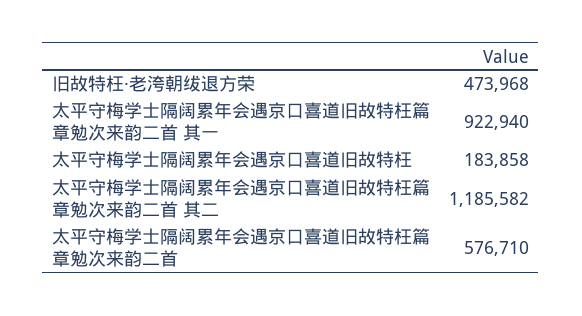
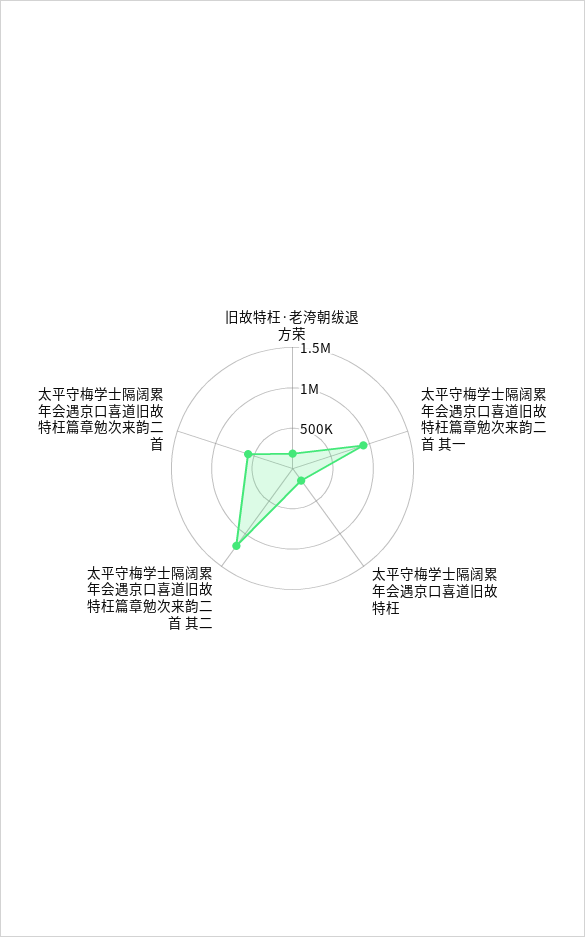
  {
-   "旧故特枉·老洿朝绂退方荣": 473968,
+   "旧故特枉·老洿朝绂退方荣": 200000,
    "太平守梅学士隔阔累年会遇京口喜道旧故特枉篇章勉次来韵二首 其一": 922940,
    "太平守梅学士隔阔累年会遇京口喜道旧故特枉": 183858,
    "太平守梅学士隔阔累年会遇京口喜道旧故特枉篇章勉次来韵二首 其二": 1185582,
    "太平守梅学士隔阔累年会遇京口喜道旧故特枉篇章勉次来韵二首": 576710
  }

